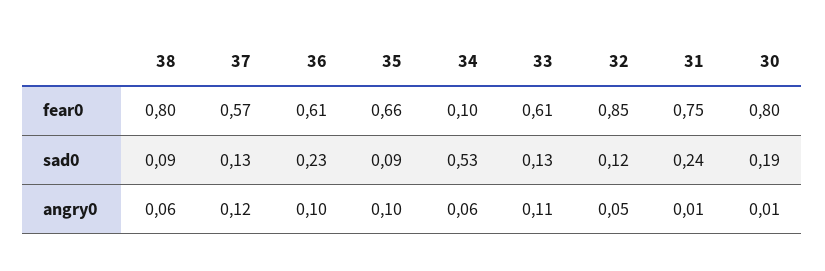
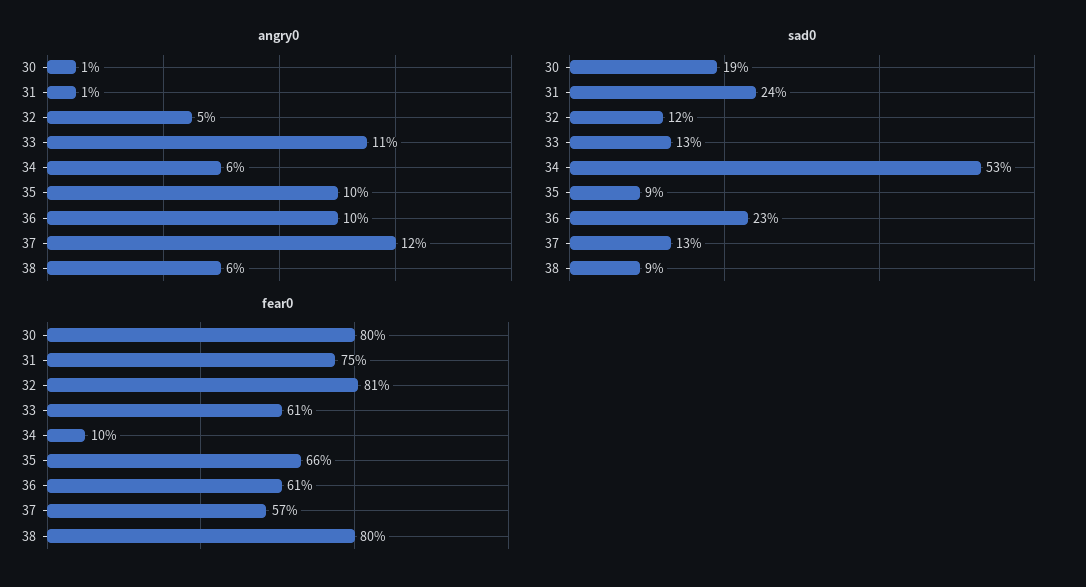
  {
    "fear0": {
      "38": 0.8,
      "37": 0.57,
      "36": 0.61,
      "35": 0.66,
      "34": 0.1,
      "33": 0.61,
-     "32": 0.85,
+     "32": 0.81,
      "31": 0.75,
      "30": 0.8
    },
    "sad0": {
      "38": 0.09,
      "37": 0.13,
      "36": 0.23,
      "35": 0.09,
      "34": 0.53,
      "33": 0.13,
      "32": 0.12,
      "31": 0.24,
      "30": 0.19
    },
    "angry0": {
      "38": 0.06,
      "37": 0.12,
      "36": 0.1,
      "35": 0.1,
      "34": 0.06,
      "33": 0.11,
      "32": 0.05,
      "31": 0.01,
      "30": 0.01
    }
  }

